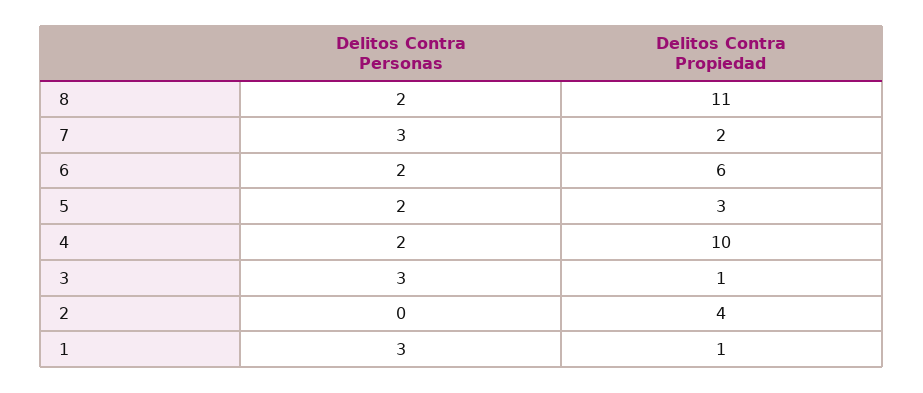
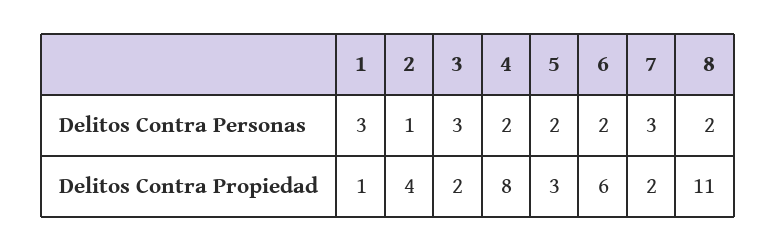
  {
    "Delitos Contra Personas": {
      "8": 2,
      "7": 3,
      "6": 2,
      "5": 2,
      "4": 2,
      "3": 3,
-     "2": 0,
+     "2": 1,
      "1": 3
    },
    "Delitos Contra Propiedad": {
      "8": 11,
      "7": 2,
      "6": 6,
      "5": 3,
-     "4": 10,
+     "4": 8,
-     "3": 1,
+     "3": 2,
      "2": 4,
      "1": 1
    }
  }

